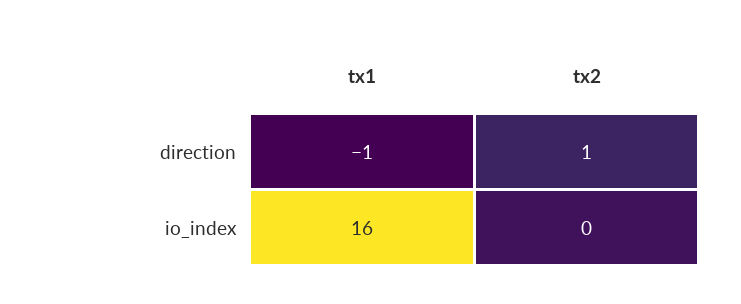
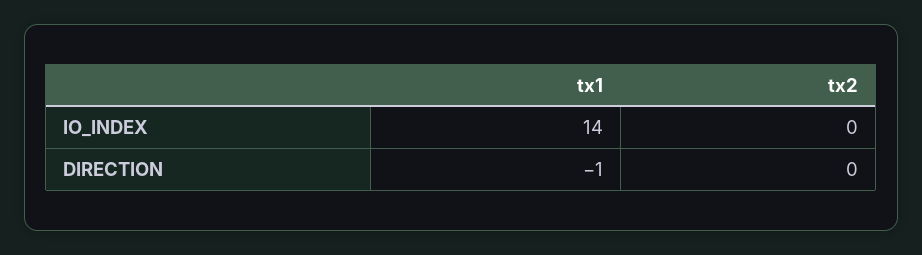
  {
    "tx1": {
      "direction": -1,
-     "io_index": 16
+     "io_index": 14
    },
    "tx2": {
-     "direction": 1,
+     "direction": 0,
      "io_index": 0
    }
  }

